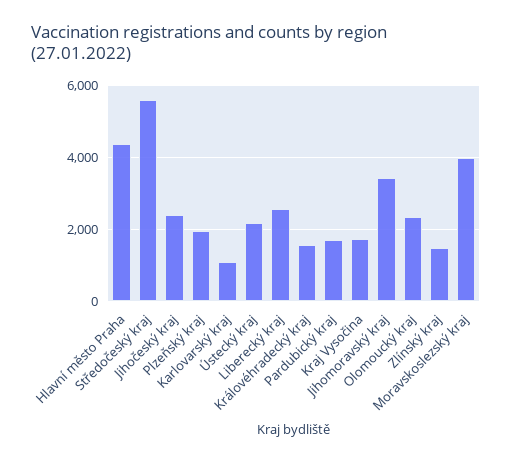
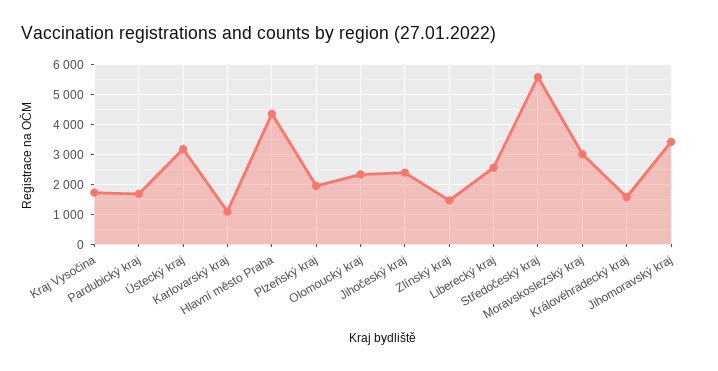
  {
    "Hlavní město Praha": 4400,
    "Středočeský kraj": 5600,
    "Jihočeský kraj": 2400,
    "Plzeňský kraj": 2000,
    "Karlovarský kraj": 1000,
-   "Ústecký kraj": 2200,
+   "Ústecký kraj": 3250,
    "Liberecký kraj": 2600,
    "Královéhradecký kraj": 1600,
    "Pardubický kraj": 1600,
    "Kraj Vysočina": 1800,
    "Jihomoravský kraj": 3400,
    "Olomoucký kraj": 2400,
    "Zlínský kraj": 1400,
-   "Moravskoslezský kraj": 4000
+   "Moravskoslezský kraj": 3000
  }

